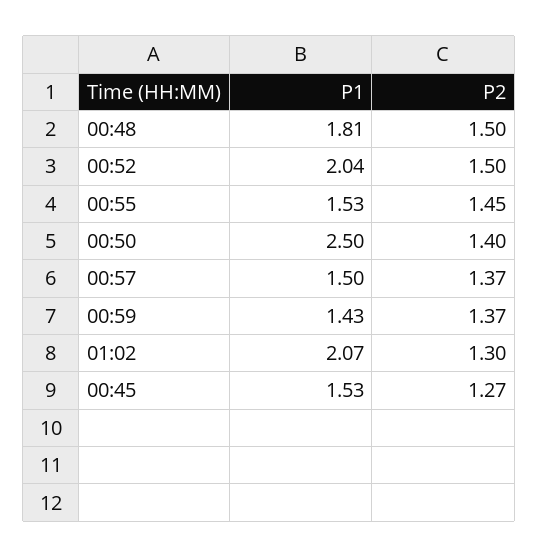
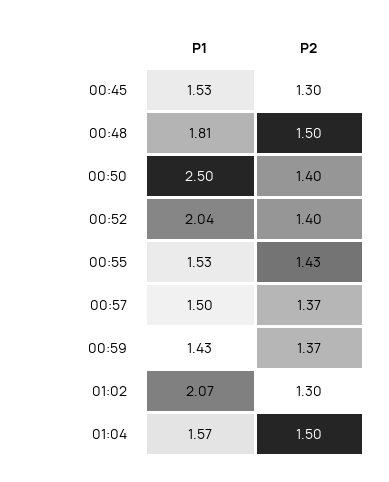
  {
    "P1": {
      "00:48": 1.81,
      "00:52": 2.04,
      "00:55": 1.53,
      "00:50": 2.5,
      "00:57": 1.5,
      "00:59": 1.43,
      "01:02": 2.07,
-     "00:45": 1.53
+     "00:45": 1.53,
+     "01:04": 1.57
    },
    "P2": {
      "00:48": 1.5,
-     "00:52": 1.5,
+     "00:52": 1.4,
-     "00:55": 1.45,
+     "00:55": 1.43,
      "00:50": 1.4,
      "00:57": 1.37,
      "00:59": 1.37,
      "01:02": 1.3,
-     "00:45": 1.27
+     "00:45": 1.3,
+     "01:04": 1.5
    }
  }

